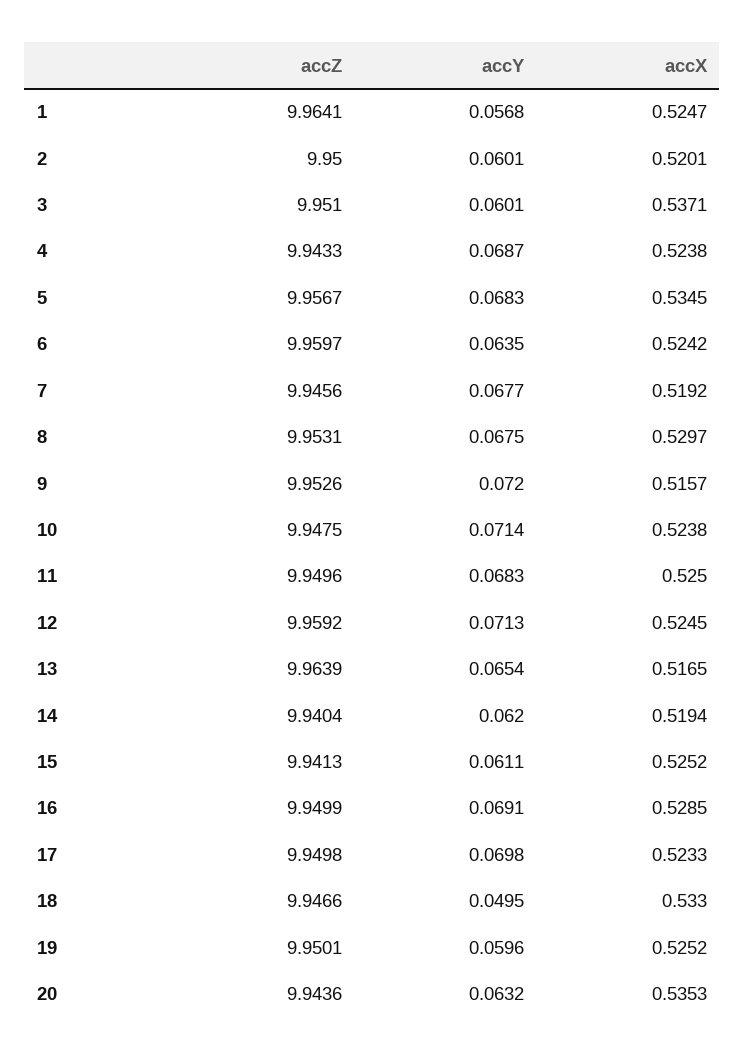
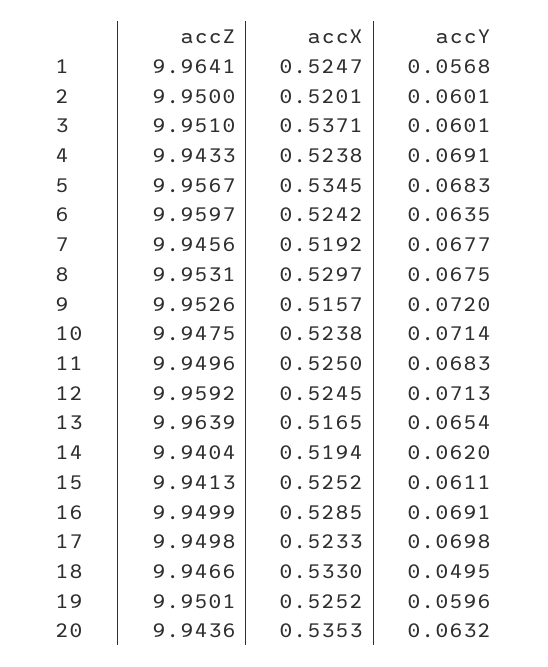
  {
    "accZ": {
      "1": 9.9641,
      "2": 9.95,
      "3": 9.951,
      "4": 9.9433,
      "5": 9.9567,
      "6": 9.9597,
      "7": 9.9456,
      "8": 9.9531,
      "9": 9.9526,
      "10": 9.9475,
      "11": 9.9496,
      "12": 9.9592,
      "13": 9.9639,
      "14": 9.9404,
      "15": 9.9413,
      "16": 9.9499,
      "17": 9.9498,
      "18": 9.9466,
      "19": 9.9501,
      "20": 9.9436
    },
    "accY": {
      "1": 0.0568,
      "2": 0.0601,
      "3": 0.0601,
-     "4": 0.0687,
+     "4": 0.0691,
      "5": 0.0683,
      "6": 0.0635,
      "7": 0.0677,
      "8": 0.0675,
      "9": 0.072,
      "10": 0.0714,
      "11": 0.0683,
      "12": 0.0713,
      "13": 0.0654,
      "14": 0.062,
      "15": 0.0611,
      "16": 0.0691,
      "17": 0.0698,
      "18": 0.0495,
      "19": 0.0596,
      "20": 0.0632
    },
    "accX": {
      "1": 0.5247,
      "2": 0.5201,
      "3": 0.5371,
      "4": 0.5238,
      "5": 0.5345,
      "6": 0.5242,
      "7": 0.5192,
      "8": 0.5297,
      "9": 0.5157,
      "10": 0.5238,
      "11": 0.525,
      "12": 0.5245,
      "13": 0.5165,
      "14": 0.5194,
      "15": 0.5252,
      "16": 0.5285,
      "17": 0.5233,
      "18": 0.533,
      "19": 0.5252,
      "20": 0.5353
    }
  }

